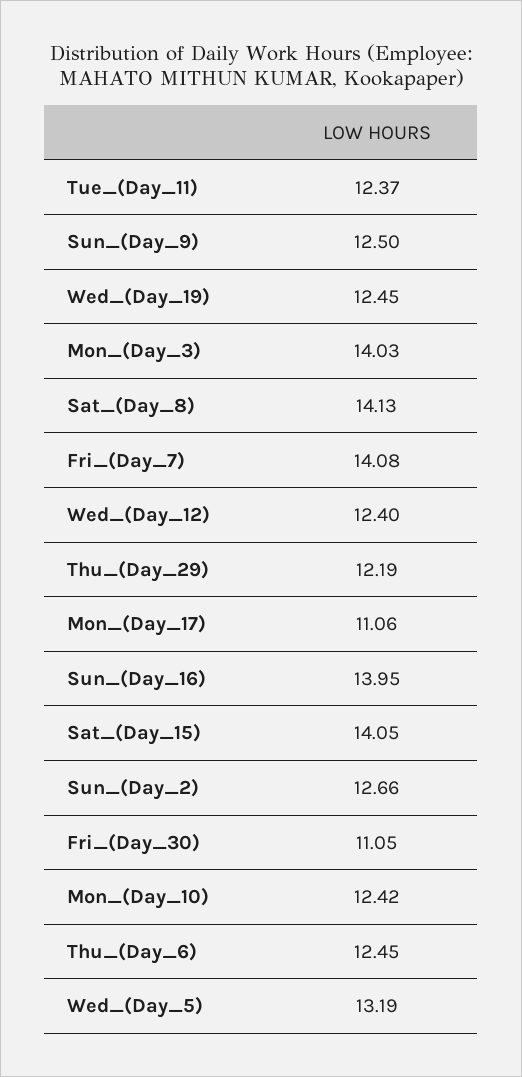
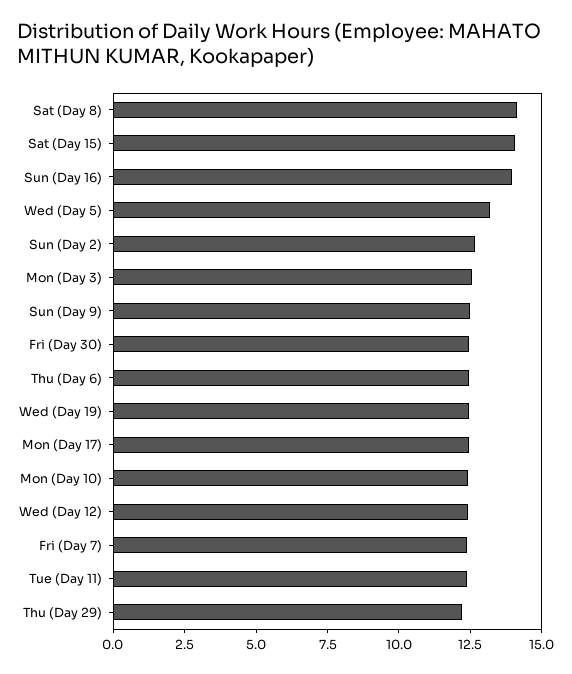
  {
    "Tue_(Day_11)": 12.37,
    "Sun_(Day_9)": 12.5,
    "Wed_(Day_19)": 12.45,
-   "Mon_(Day_3)": 14.03,
+   "Mon_(Day_3)": 12.5,
    "Sat_(Day_8)": 14.13,
-   "Fri_(Day_7)": 14.08,
+   "Fri_(Day_7)": 12.5,
    "Wed_(Day_12)": 12.4,
    "Thu_(Day_29)": 12.19,
-   "Mon_(Day_17)": 11.06,
+   "Mon_(Day_17)": 12.5,
    "Sun_(Day_16)": 13.95,
    "Sat_(Day_15)": 14.05,
    "Sun_(Day_2)": 12.66,
-   "Fri_(Day_30)": 11.05,
+   "Fri_(Day_30)": 12.5,
    "Mon_(Day_10)": 12.42,
    "Thu_(Day_6)": 12.45,
    "Wed_(Day_5)": 13.19
  }

